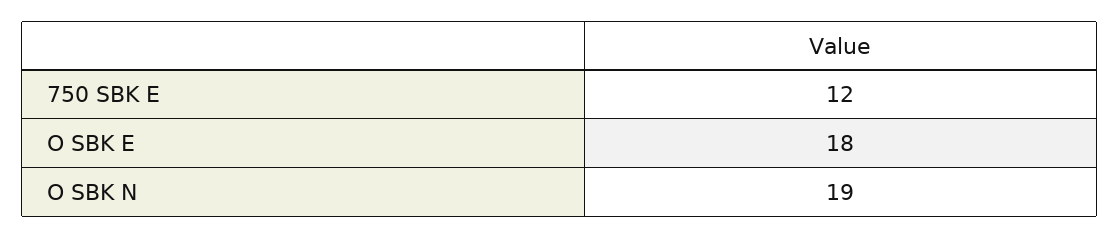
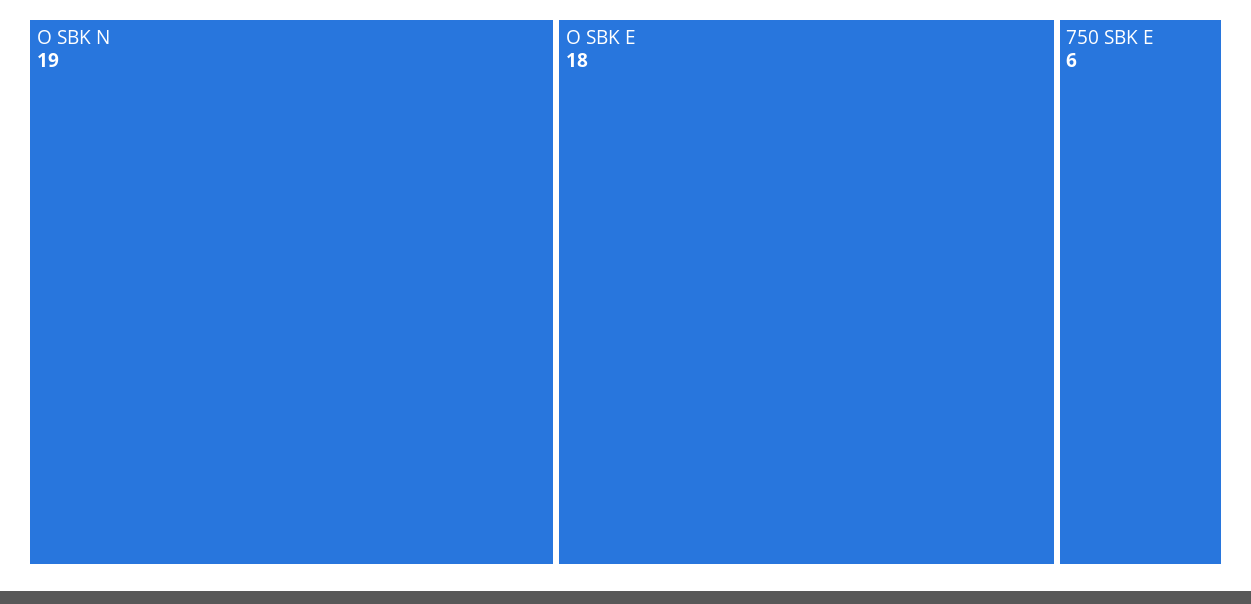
  {
-   "750 SBK E": 12,
+   "750 SBK E": 6,
    "O SBK E": 18,
    "O SBK N": 19
  }

